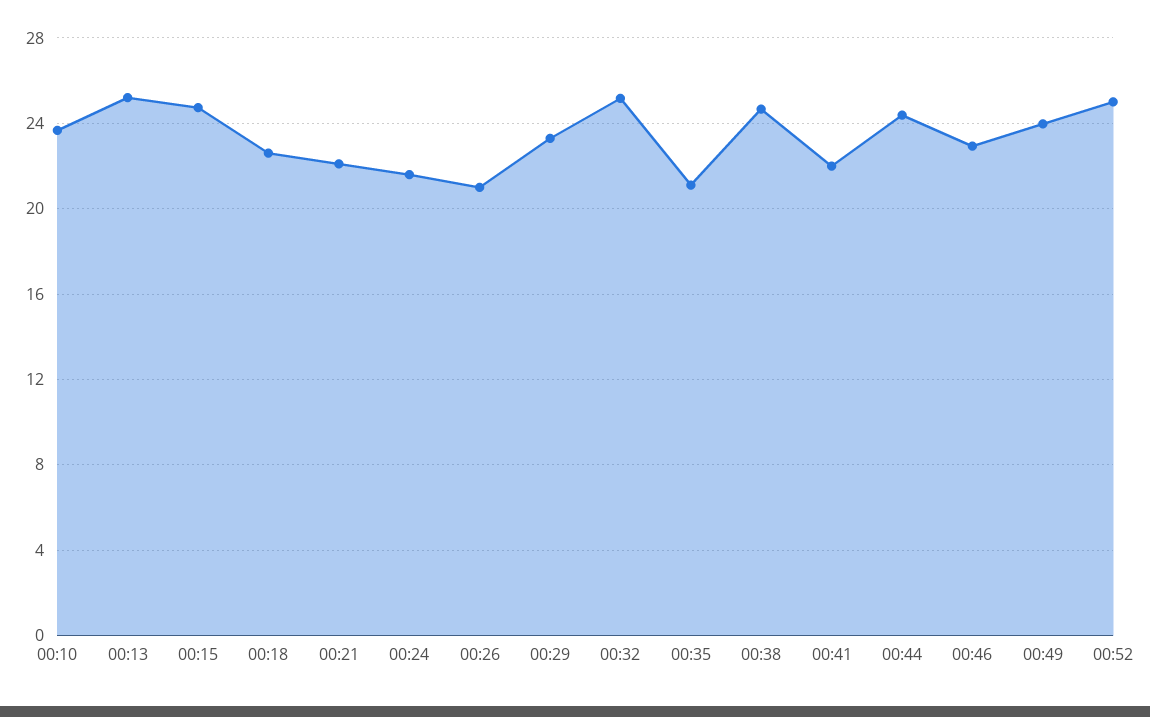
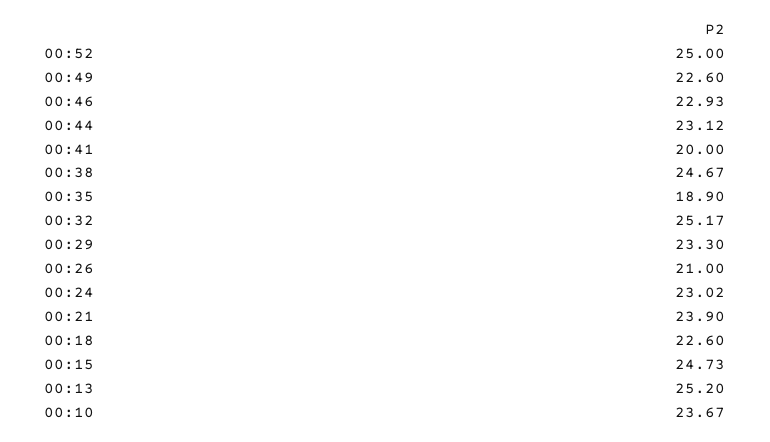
  {
    "00:10": 23.67,
    "00:13": 25.2,
    "00:15": 24.73,
    "00:18": 22.6,
-   "00:21": 22,
+   "00:21": 23.9,
-   "00:24": 21.5,
+   "00:24": 23.02,
    "00:26": 21,
    "00:29": 23.3,
    "00:32": 25.17,
-   "00:35": 21,
+   "00:35": 18.9,
    "00:38": 24.67,
-   "00:41": 22,
+   "00:41": 20,
-   "00:44": 24.5,
+   "00:44": 23.12,
    "00:46": 22.93,
-   "00:49": 24,
+   "00:49": 22.6,
    "00:52": 25
  }

